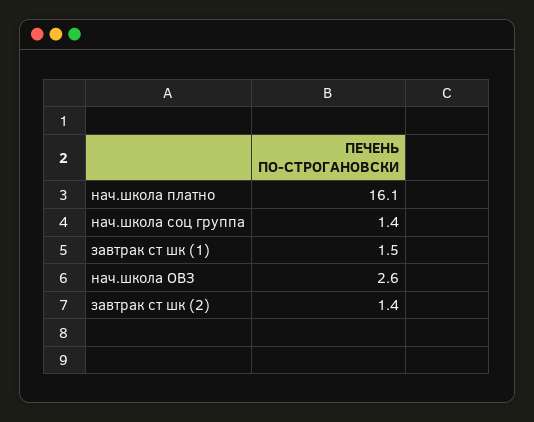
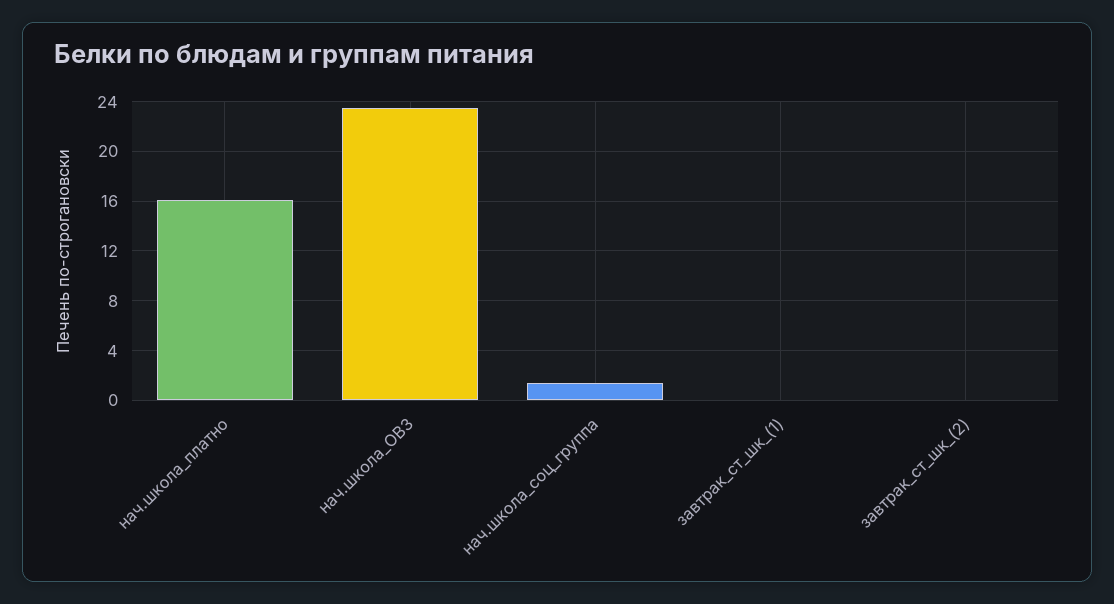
  {
    "нач.школа платно": 16.1,
    "нач.школа соц группа": 1.4,
-   "завтрак ст шк (1)": 1.5,
+   "завтрак ст шк (1)": 0,
-   "нач.школа ОВЗ": 2.6,
+   "нач.школа ОВЗ": 23.5,
-   "завтрак ст шк (2)": 1.4
+   "завтрак ст шк (2)": 0
  }

